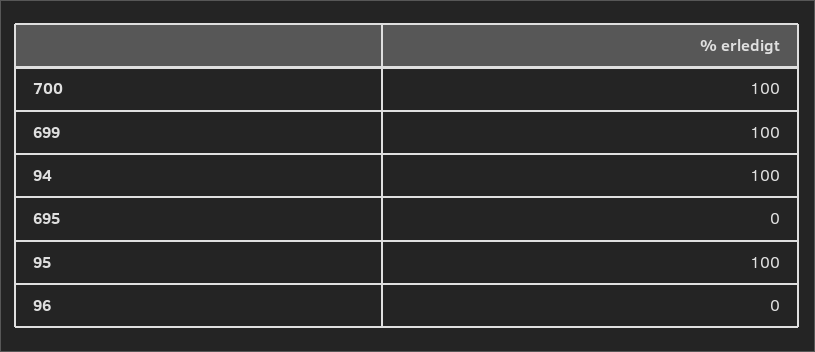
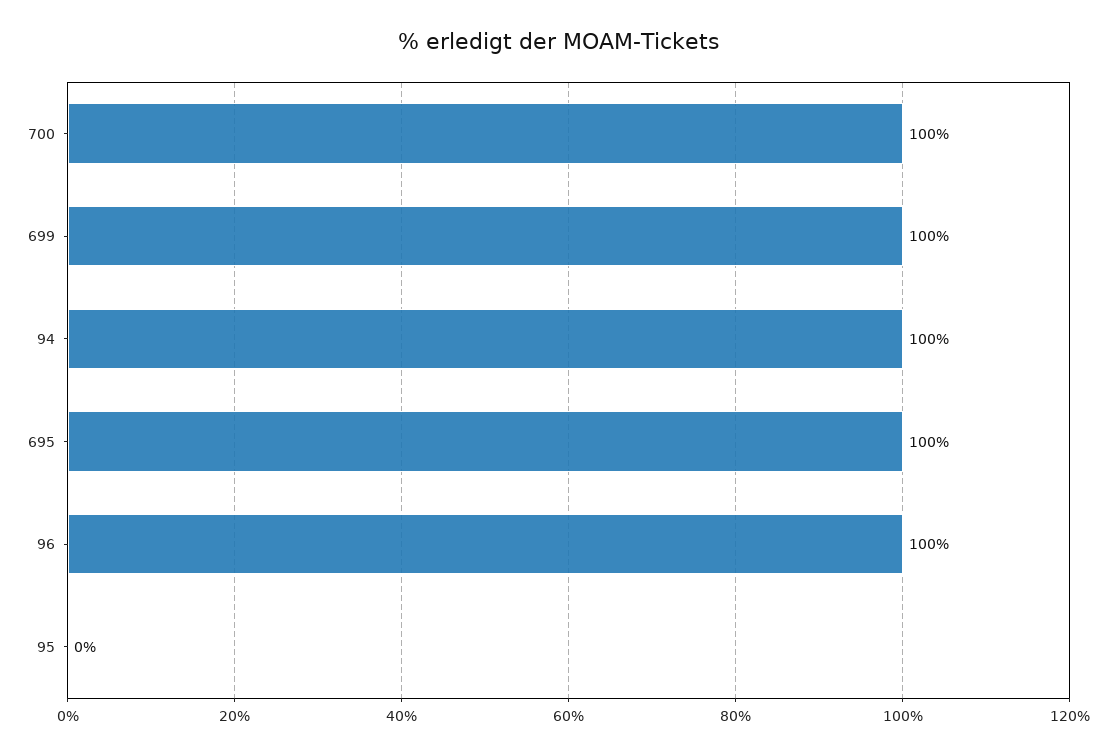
  {
    "700": 100,
    "699": 100,
    "94": 100,
-   "695": 0,
+   "695": 100,
-   "95": 100,
+   "95": 0,
-   "96": 0
+   "96": 100
  }

